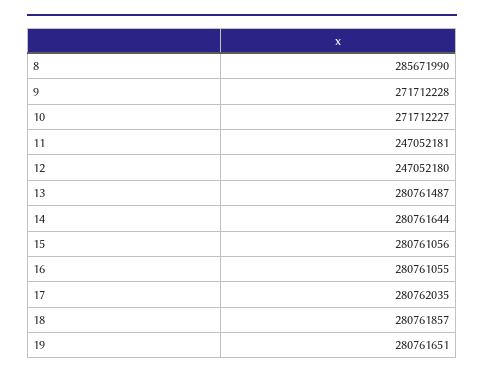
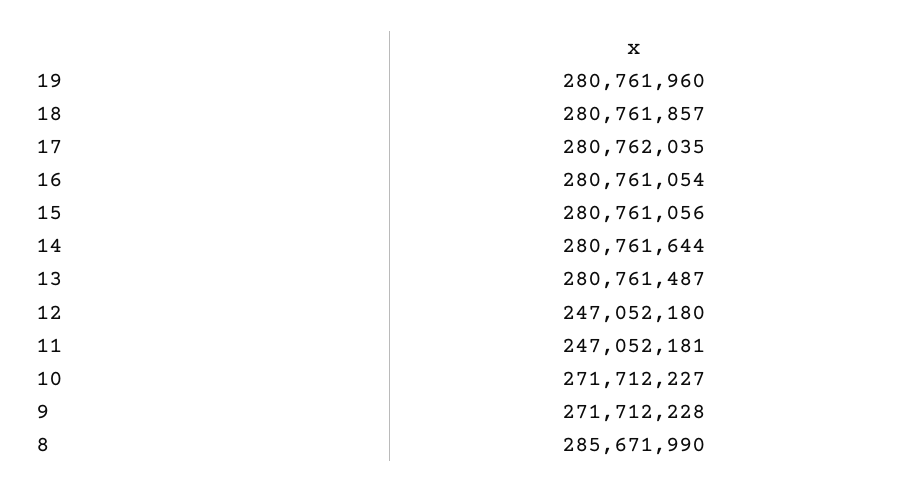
  {
    "8": 285671990,
    "9": 271712228,
    "10": 271712227,
    "11": 247052181,
    "12": 247052180,
    "13": 280761487,
    "14": 280761644,
    "15": 280761056,
-   "16": 280761055,
+   "16": 280761054,
    "17": 280762035,
    "18": 280761857,
-   "19": 280761651
+   "19": 280761960
  }

